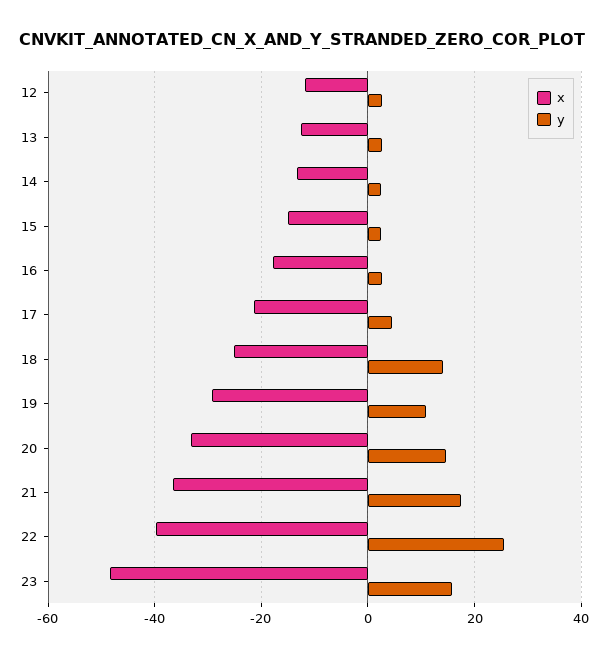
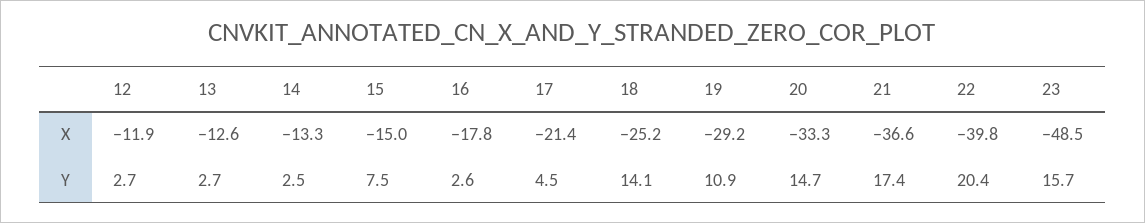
  {
    "x": {
      "12": -11.9,
      "13": -12.6,
      "14": -13.3,
      "15": -15,
      "16": -17.8,
      "17": -21.4,
      "18": -25.2,
      "19": -29.2,
      "20": -33.3,
      "21": -36.6,
      "22": -39.8,
      "23": -48.5
    },
    "y": {
      "12": 2.7,
      "13": 2.7,
      "14": 2.5,
-     "15": 2,
+     "15": 7.5,
      "16": 2.6,
      "17": 4.5,
      "18": 14.1,
      "19": 10.9,
      "20": 14.7,
      "21": 17.4,
-     "22": 26,
+     "22": 20.4,
      "23": 15.7
    }
  }

